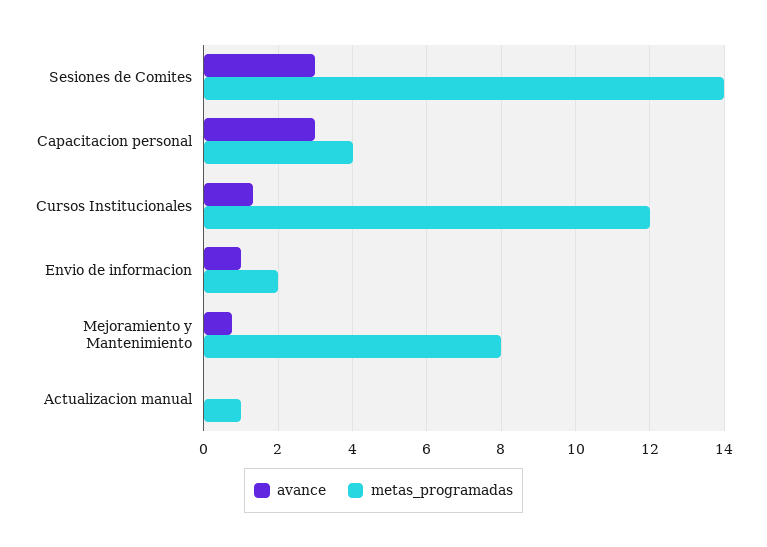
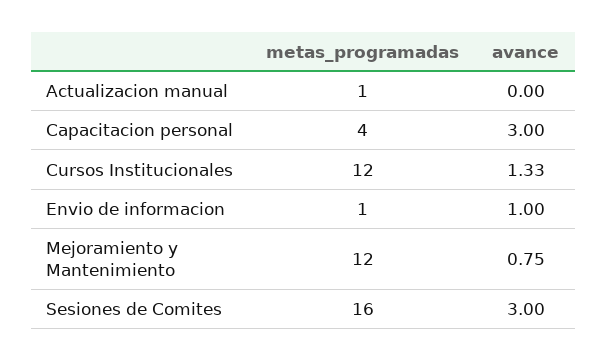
  {
    "avance": {
      "Sesiones de Comites": 3,
      "Capacitacion personal": 3,
      "Cursos Institucionales": 1.33,
      "Envio de informacion": 1,
      "Mejoramiento y Mantenimiento": 0.75,
      "Actualizacion manual": 0
    },
    "metas_programadas": {
-     "Sesiones de Comites": 14,
+     "Sesiones de Comites": 16,
      "Capacitacion personal": 4,
      "Cursos Institucionales": 12,
-     "Envio de informacion": 2,
+     "Envio de informacion": 1,
-     "Mejoramiento y Mantenimiento": 8,
+     "Mejoramiento y Mantenimiento": 12,
      "Actualizacion manual": 1
    }
  }

